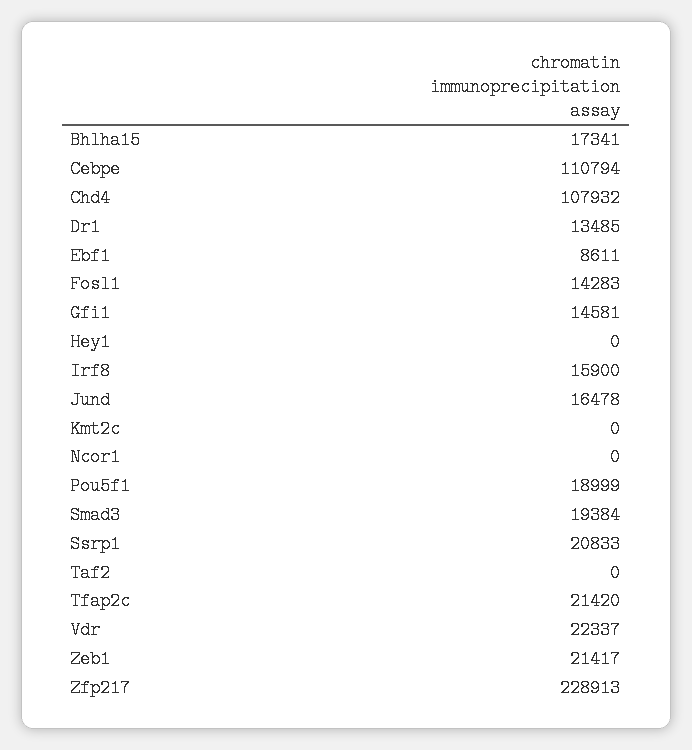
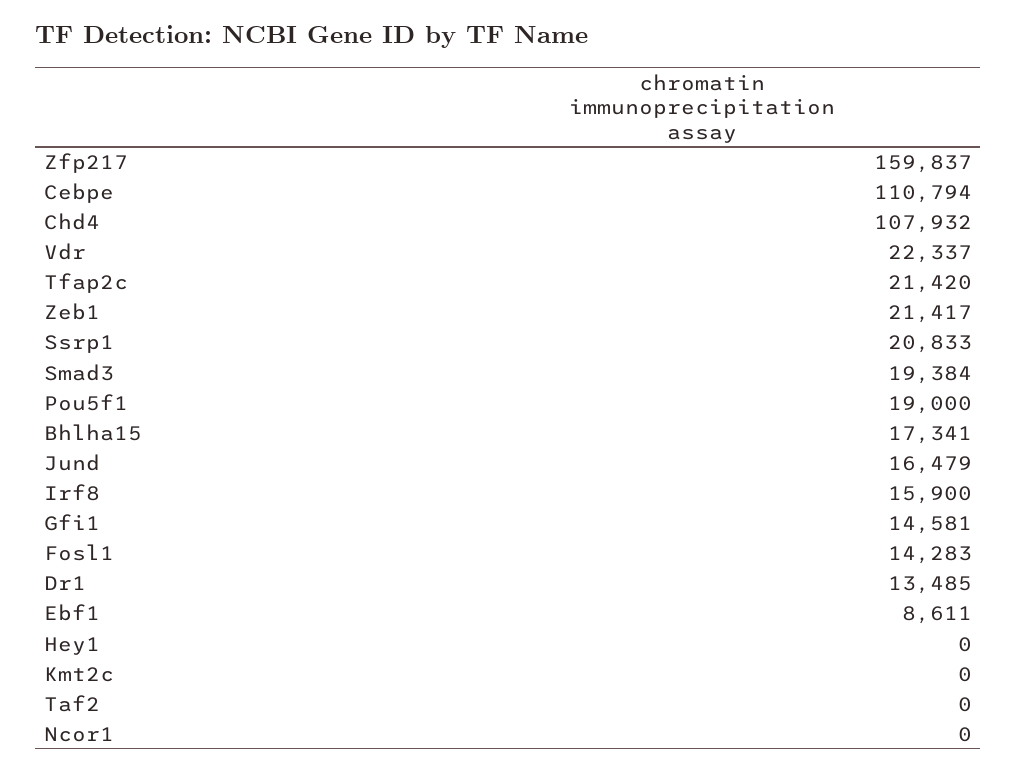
  {
    "Bhlha15": 17341,
    "Cebpe": 110794,
    "Chd4": 107932,
    "Dr1": 13485,
    "Ebf1": 8611,
    "Fosl1": 14283,
    "Gfi1": 14581,
    "Hey1": 0,
    "Irf8": 15900,
-   "Jund": 16478,
+   "Jund": 16479,
    "Kmt2c": 0,
    "Ncor1": 0,
-   "Pou5f1": 18999,
+   "Pou5f1": 19000,
    "Smad3": 19384,
    "Ssrp1": 20833,
    "Taf2": 0,
    "Tfap2c": 21420,
    "Vdr": 22337,
    "Zeb1": 21417,
-   "Zfp217": 228913
+   "Zfp217": 159837
  }

